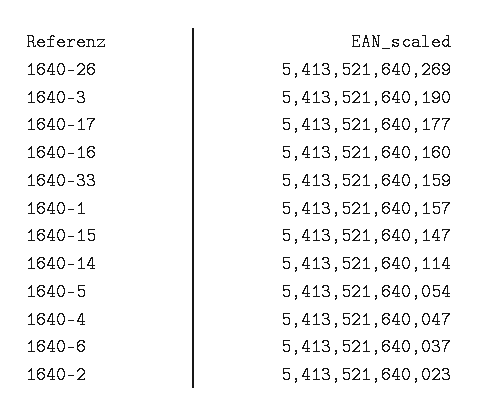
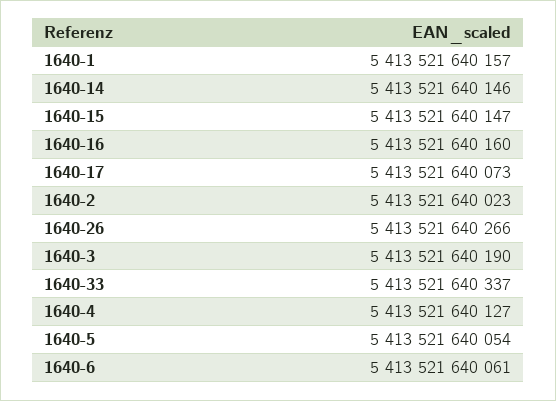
  {
-   "1640-26": 5413521640269,
+   "1640-26": 5413521640266,
    "1640-3": 5413521640190,
-   "1640-17": 5413521640177,
+   "1640-17": 5413521640073,
    "1640-16": 5413521640160,
-   "1640-33": 5413521640159,
+   "1640-33": 5413521640337,
    "1640-1": 5413521640157,
    "1640-15": 5413521640147,
-   "1640-14": 5413521640114,
+   "1640-14": 5413521640146,
    "1640-5": 5413521640054,
-   "1640-4": 5413521640047,
+   "1640-4": 5413521640127,
-   "1640-6": 5413521640037,
+   "1640-6": 5413521640061,
    "1640-2": 5413521640023
  }

